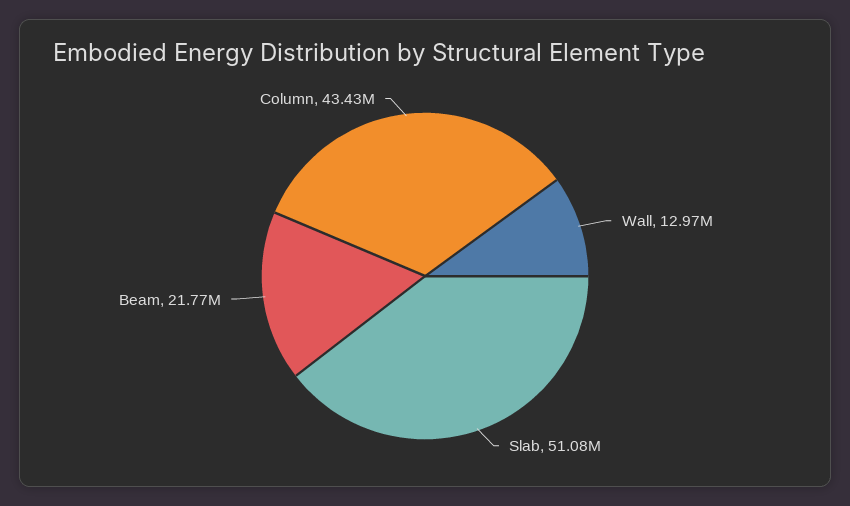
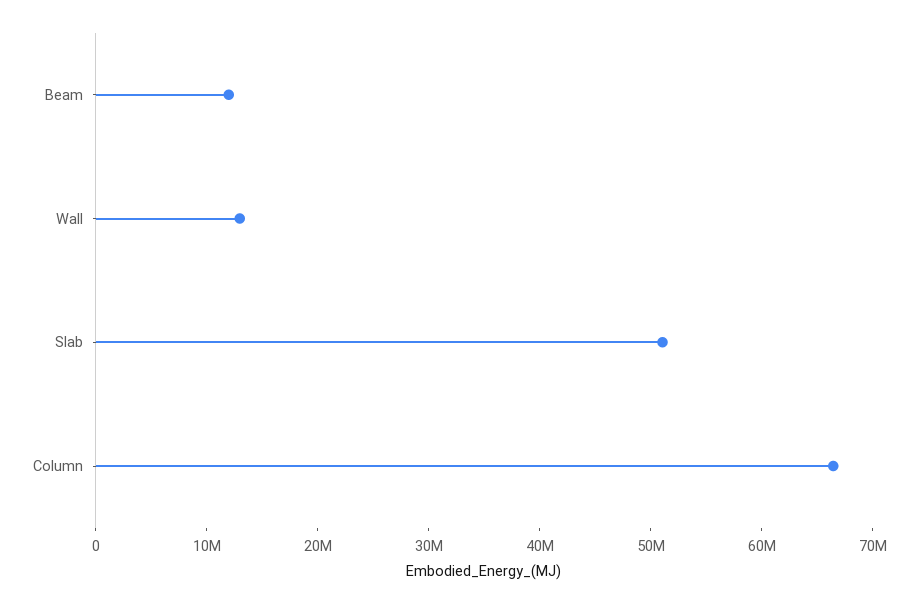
  {
    "Wall": 12970000,
    "Slab": 51080000,
-   "Beam": 21770000,
+   "Beam": 12000000,
-   "Column": 43430000
+   "Column": 66000000
  }

